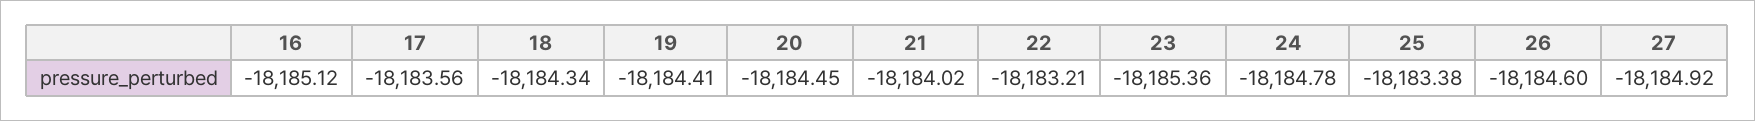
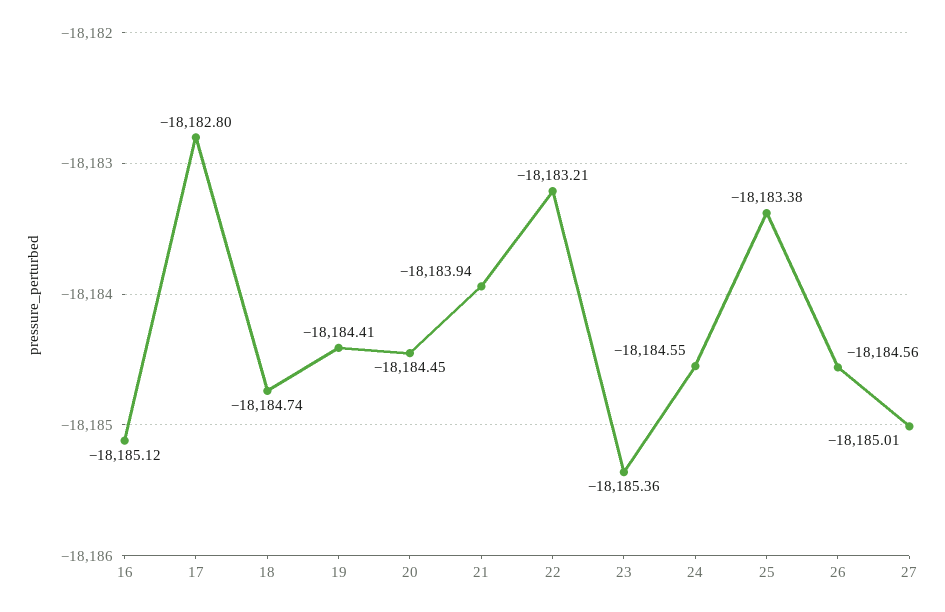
  {
    "16": -18185.12,
-   "17": -18183.56,
+   "17": -18182.8,
-   "18": -18184.34,
+   "18": -18184.74,
    "19": -18184.41,
    "20": -18184.45,
-   "21": -18184.02,
+   "21": -18183.94,
    "22": -18183.21,
    "23": -18185.36,
-   "24": -18184.78,
+   "24": -18184.55,
    "25": -18183.38,
-   "26": -18184.6,
+   "26": -18184.56,
-   "27": -18184.92
+   "27": -18185.01
  }

